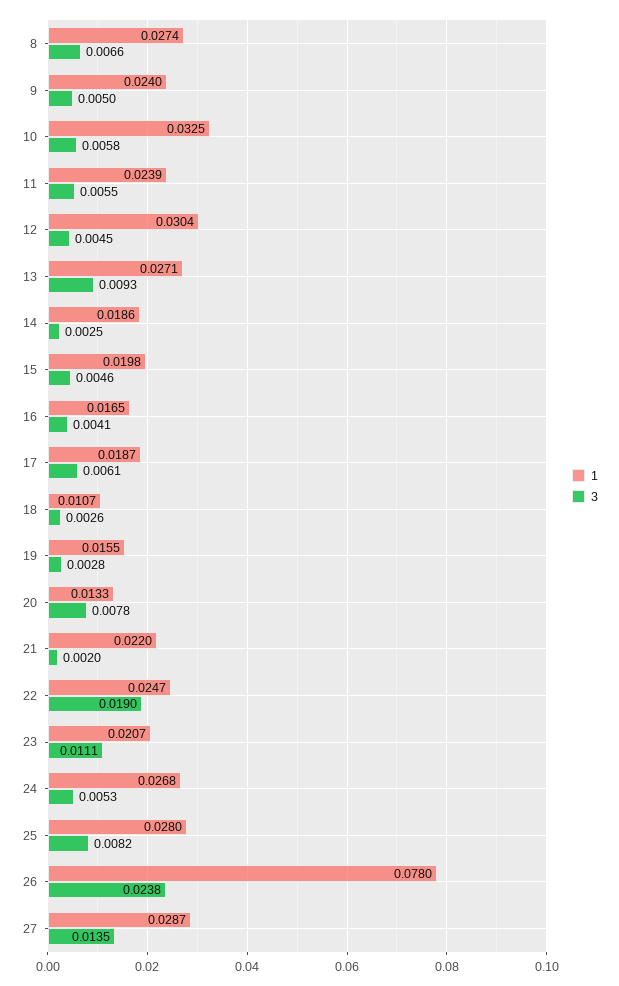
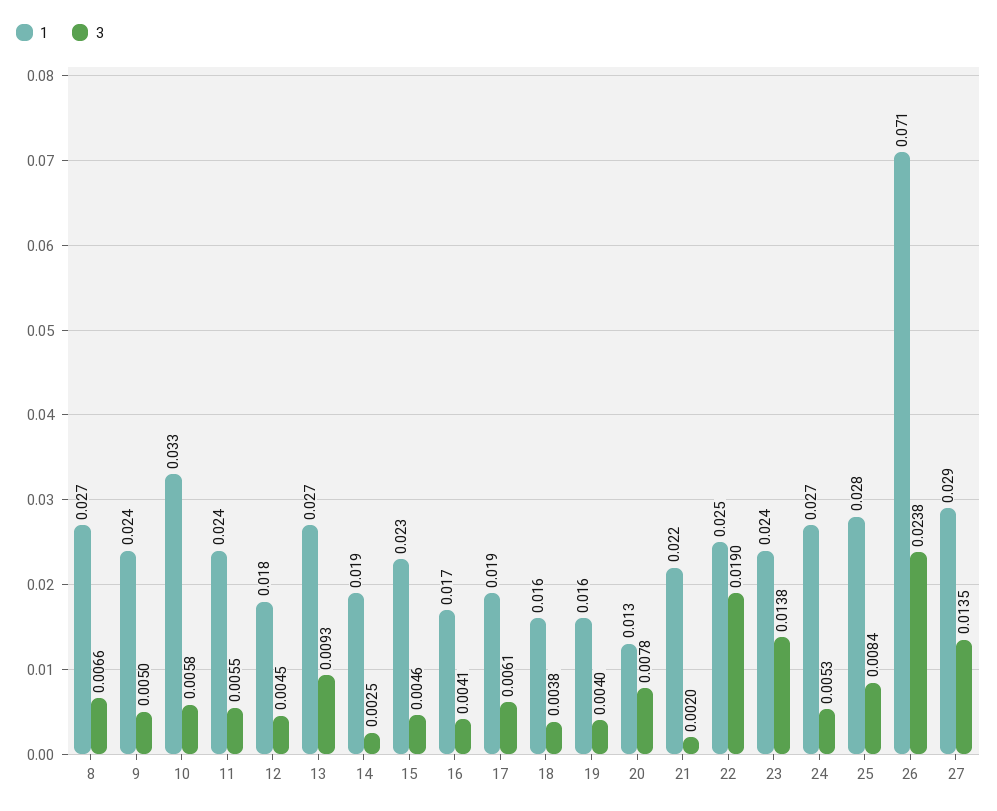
  {
    "1": {
      "8": 0.0274,
      "9": 0.024,
      "10": 0.0325,
      "11": 0.0239,
-     "12": 0.0304,
+     "12": 0.018,
      "13": 0.0271,
      "14": 0.0186,
-     "15": 0.0198,
+     "15": 0.023,
      "16": 0.0165,
      "17": 0.0187,
-     "18": 0.0107,
+     "18": 0.016,
      "19": 0.0155,
      "20": 0.0133,
      "21": 0.022,
      "22": 0.0247,
-     "23": 0.0207,
+     "23": 0.024,
      "24": 0.0268,
      "25": 0.028,
-     "26": 0.078,
+     "26": 0.071,
      "27": 0.0287
    },
    "3": {
      "8": 0.0066,
      "9": 0.005,
      "10": 0.0058,
      "11": 0.0055,
      "12": 0.0045,
      "13": 0.0093,
      "14": 0.0025,
      "15": 0.0046,
      "16": 0.0041,
      "17": 0.0061,
-     "18": 0.0026,
+     "18": 0.0038,
-     "19": 0.0028,
+     "19": 0.004,
      "20": 0.0078,
      "21": 0.002,
      "22": 0.019,
-     "23": 0.0111,
+     "23": 0.0138,
      "24": 0.0053,
-     "25": 0.0082,
+     "25": 0.0084,
      "26": 0.0238,
      "27": 0.0135
    }
  }

